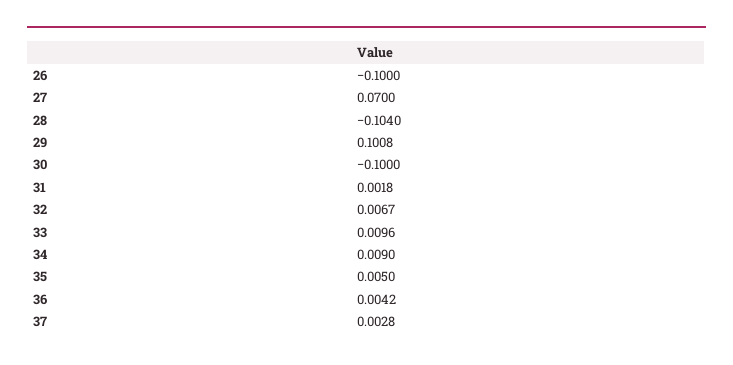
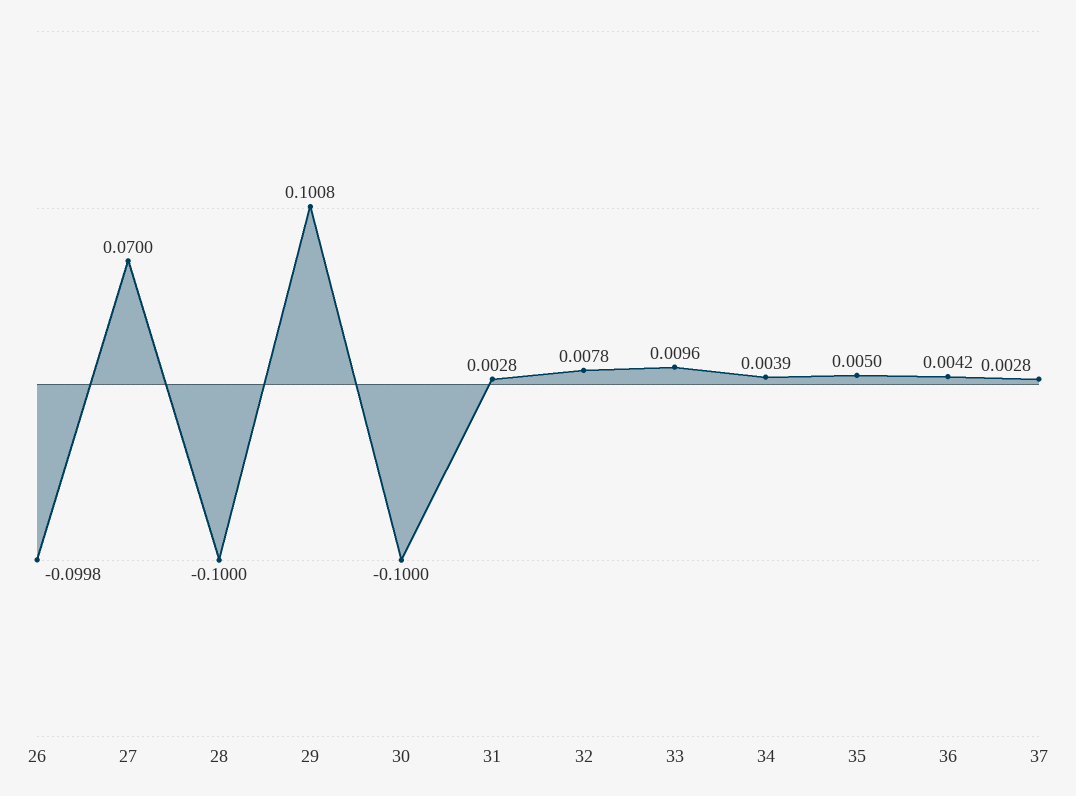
  {
-   "26": -0.1,
+   "26": -0.0998,
    "27": 0.07,
-   "28": -0.104,
+   "28": -0.1,
    "29": 0.1008,
    "30": -0.1,
-   "31": 0.0018,
+   "31": 0.0028,
-   "32": 0.0067,
+   "32": 0.0078,
    "33": 0.0096,
-   "34": 0.009,
+   "34": 0.0039,
    "35": 0.005,
    "36": 0.0042,
    "37": 0.0028
  }

